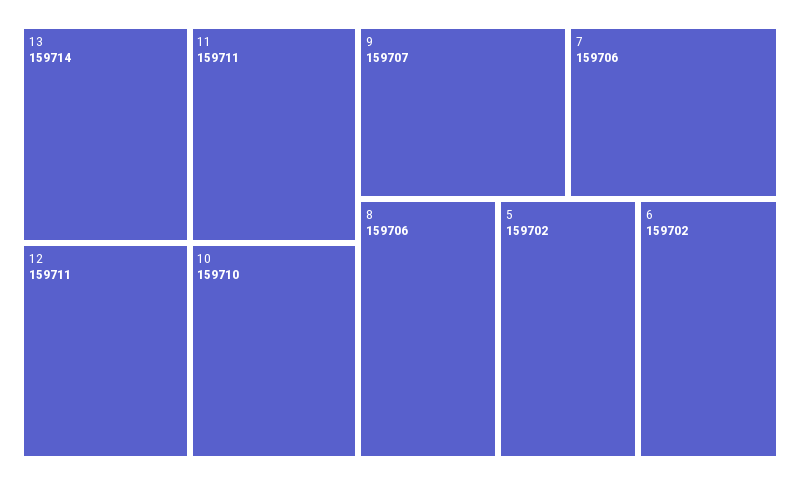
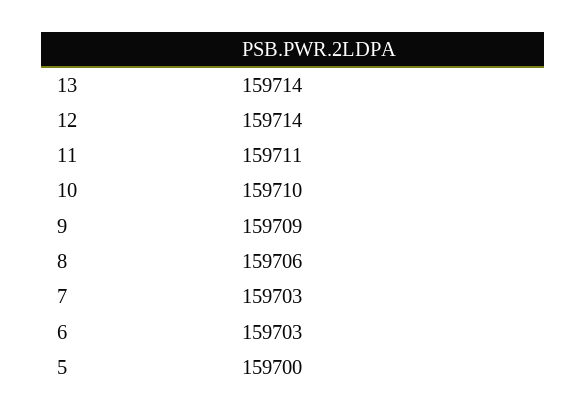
  {
    "13": 159714,
    "11": 159711,
-   "12": 159711,
+   "12": 159714,
    "10": 159710,
-   "9": 159707,
+   "9": 159709,
-   "7": 159706,
+   "7": 159703,
    "8": 159706,
-   "5": 159702,
+   "5": 159700,
-   "6": 159702
+   "6": 159703
  }

